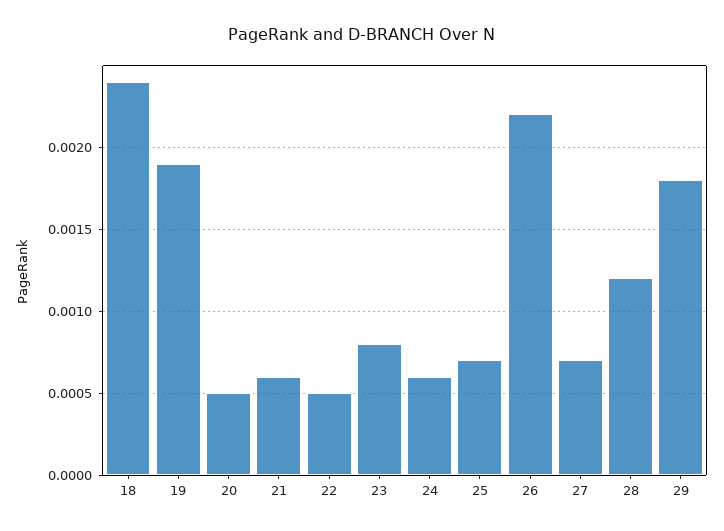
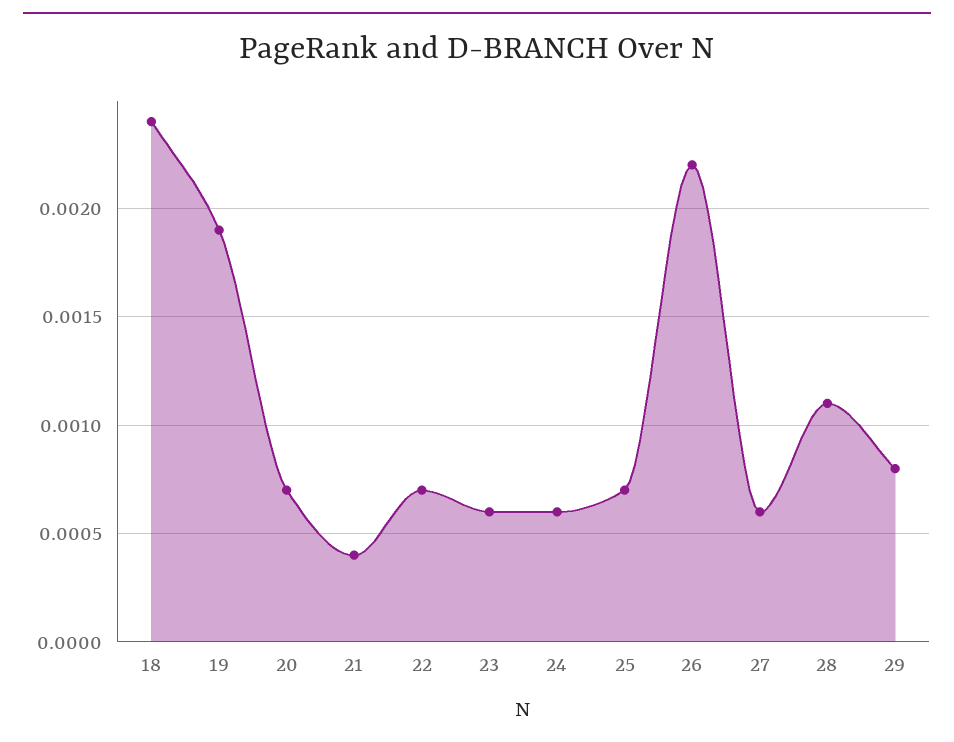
  {
    "18": 0.0024,
    "19": 0.0019,
-   "20": 0.0005,
+   "20": 0.0007,
-   "21": 0.0006,
+   "21": 0.0004,
-   "22": 0.0005,
+   "22": 0.0007,
-   "23": 0.0008,
+   "23": 0.0006,
    "24": 0.0006,
    "25": 0.0007,
    "26": 0.0022,
-   "27": 0.0007,
+   "27": 0.0006,
-   "28": 0.0012,
+   "28": 0.0011,
-   "29": 0.0018
+   "29": 0.0008
  }

